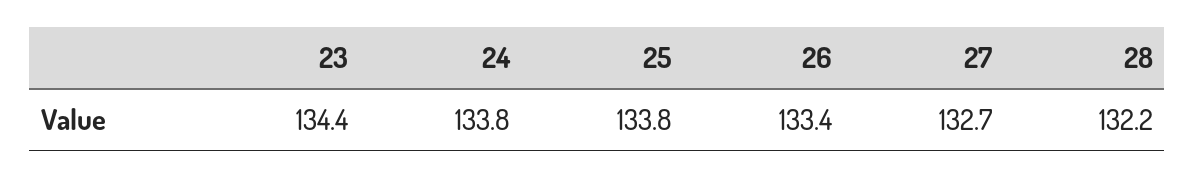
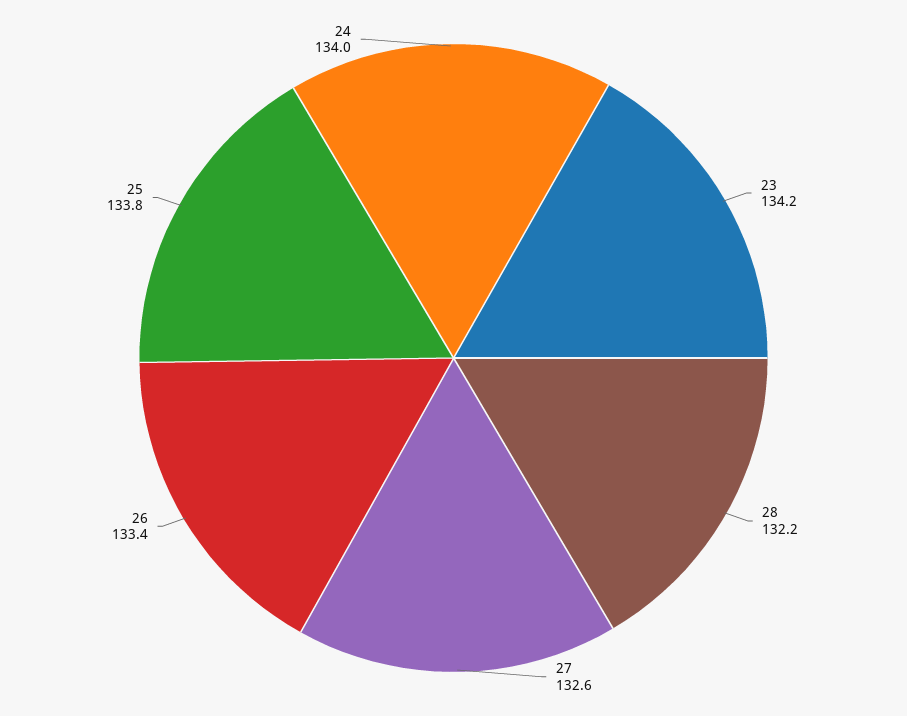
  {
-   "23": 134.4,
+   "23": 134.2,
-   "24": 133.8,
+   "24": 134,
    "25": 133.8,
    "26": 133.4,
-   "27": 132.7,
+   "27": 132.6,
    "28": 132.2
  }

